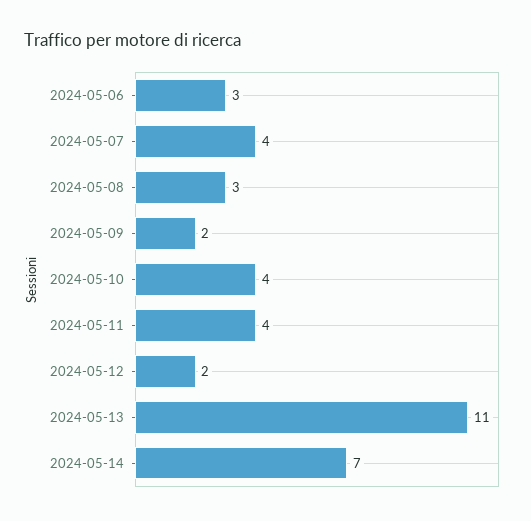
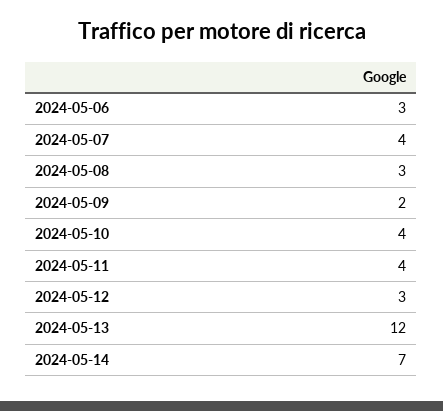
  {
    "2024-05-06": 3,
    "2024-05-07": 4,
    "2024-05-08": 3,
    "2024-05-09": 2,
    "2024-05-10": 4,
    "2024-05-11": 4,
-   "2024-05-12": 2,
+   "2024-05-12": 3,
-   "2024-05-13": 11,
+   "2024-05-13": 12,
    "2024-05-14": 7
  }

